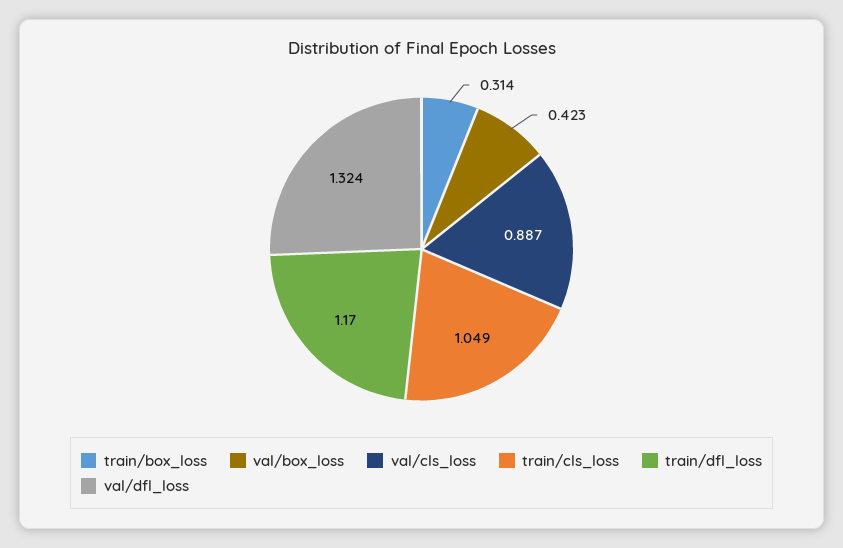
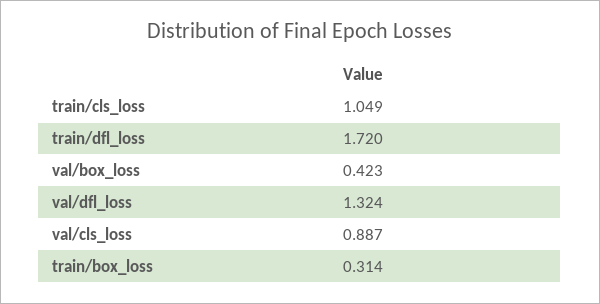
  {
    "train/box_loss": 0.314,
    "val/box_loss": 0.423,
    "val/cls_loss": 0.887,
    "train/cls_loss": 1.049,
-   "train/dfl_loss": 1.17,
+   "train/dfl_loss": 1.72,
    "val/dfl_loss": 1.324
  }

